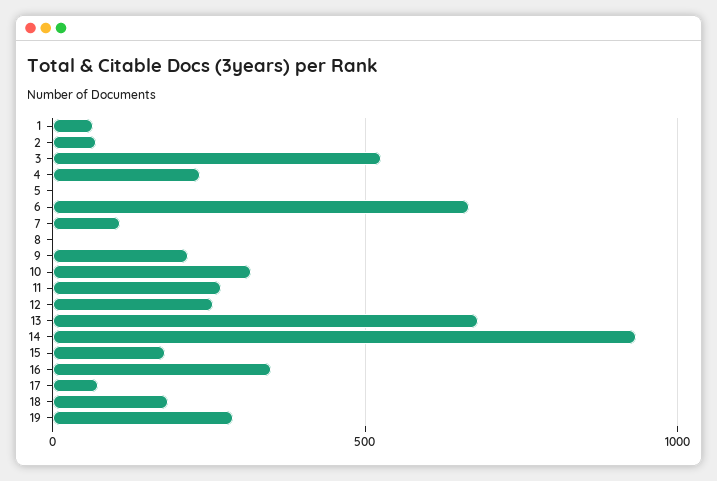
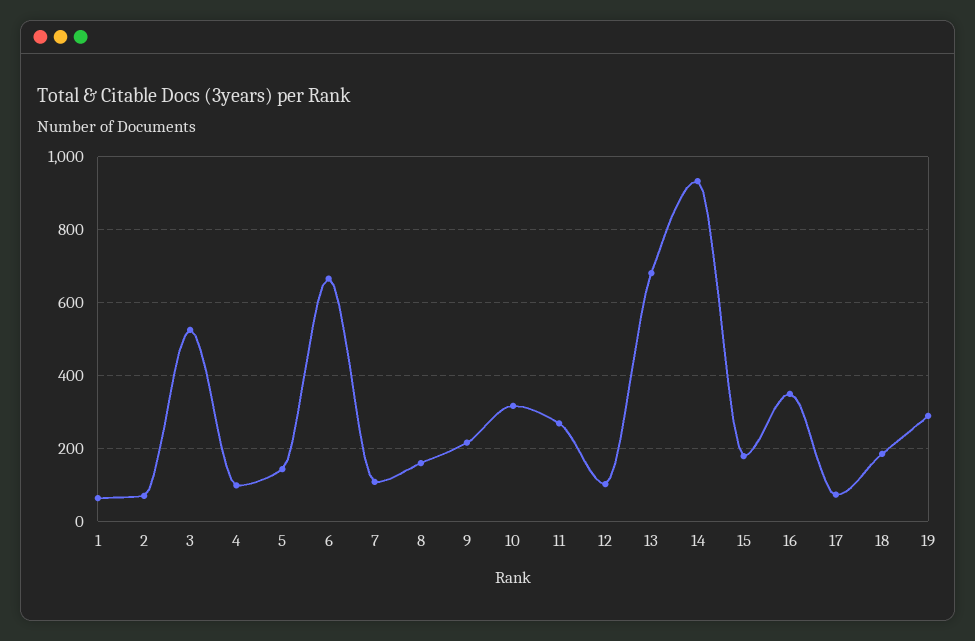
  {
    "1": 60,
    "2": 80,
    "3": 520,
-   "4": 250,
+   "4": 100,
-   "5": 0,
+   "5": 140,
    "6": 660,
    "7": 100,
-   "8": 0,
+   "8": 160,
    "9": 220,
    "10": 320,
    "11": 260,
-   "12": 250,
+   "12": 100,
    "13": 680,
    "14": 940,
    "15": 180,
    "16": 360,
    "17": 80,
    "18": 180,
    "19": 280
  }

